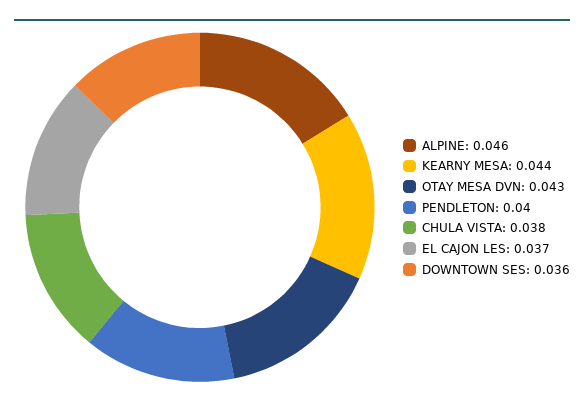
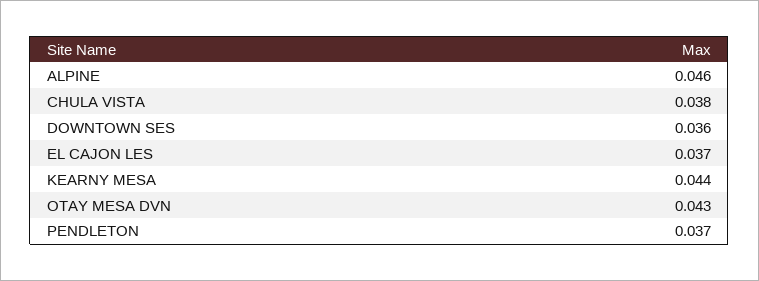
  {
    "ALPINE": 0.046,
    "KEARNY MESA": 0.044,
    "OTAY MESA DVN": 0.043,
-   "PENDLETON": 0.04,
+   "PENDLETON": 0.037,
    "CHULA VISTA": 0.038,
    "EL CAJON LES": 0.037,
    "DOWNTOWN SES": 0.036
  }

